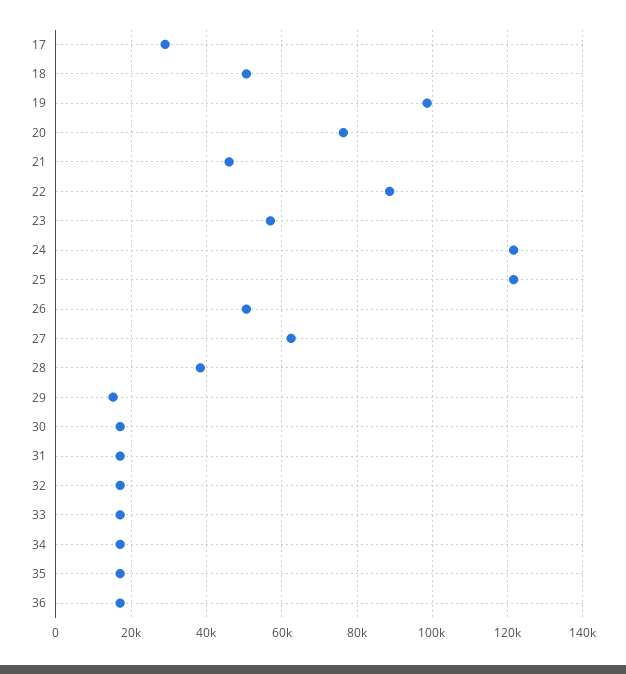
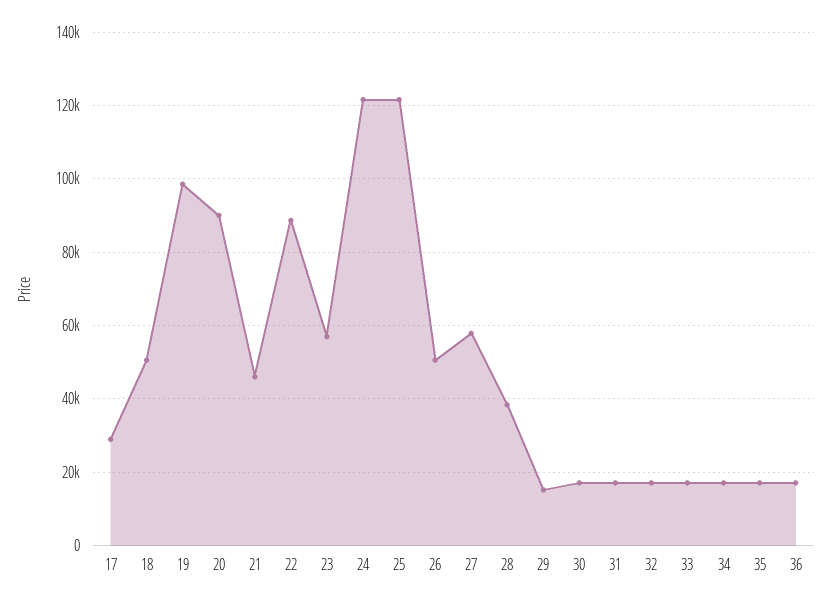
  {
    "17": 30000,
    "18": 50000,
    "19": 98000,
-   "20": 76000,
+   "20": 90000,
    "21": 46000,
    "22": 88000,
    "23": 58000,
    "24": 122000,
    "25": 122000,
    "26": 50000,
-   "27": 62000,
+   "27": 58000,
    "28": 38000,
    "29": 16000,
    "30": 18000,
    "31": 18000,
    "32": 18000,
    "33": 18000,
    "34": 18000,
    "35": 18000,
    "36": 18000
  }

